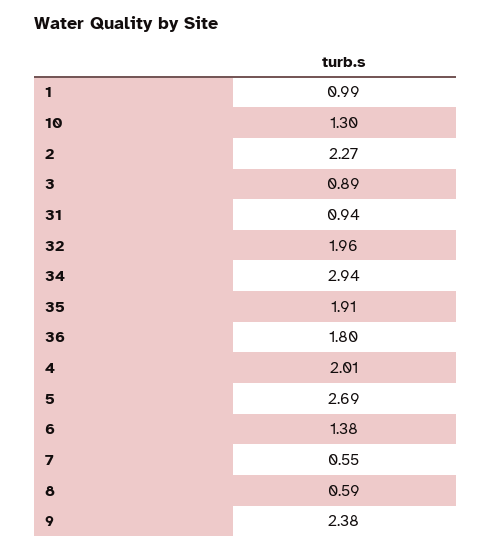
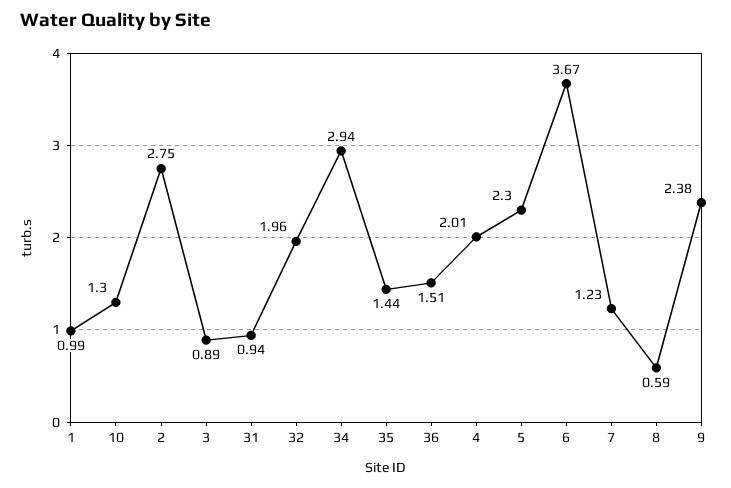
  {
    "1": 0.99,
    "10": 1.3,
-   "2": 2.27,
+   "2": 2.75,
    "3": 0.89,
    "31": 0.94,
    "32": 1.96,
    "34": 2.94,
-   "35": 1.91,
+   "35": 1.44,
-   "36": 1.8,
+   "36": 1.51,
    "4": 2.01,
-   "5": 2.69,
+   "5": 2.3,
-   "6": 1.38,
+   "6": 3.67,
-   "7": 0.55,
+   "7": 1.23,
    "8": 0.59,
    "9": 2.38
  }

